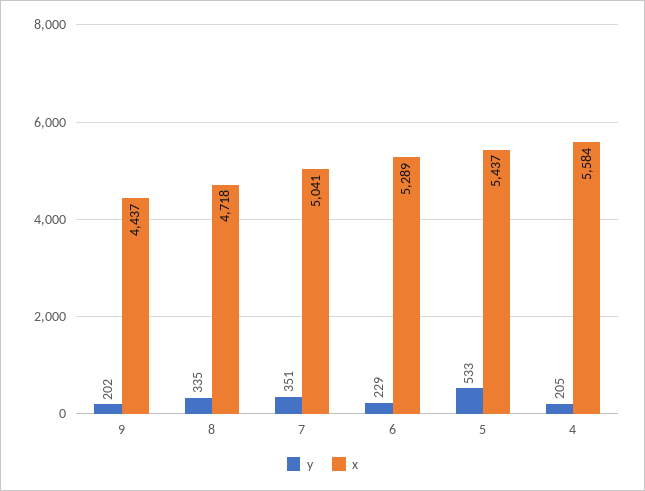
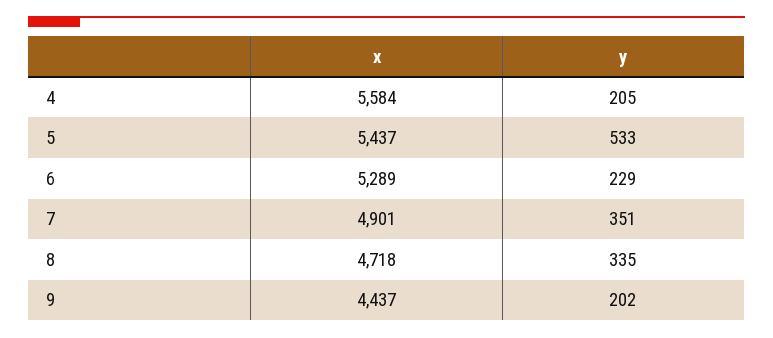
  {
    "y": {
      "9": 202,
      "8": 335,
      "7": 351,
      "6": 229,
      "5": 533,
      "4": 205
    },
    "x": {
      "9": 4437,
      "8": 4718,
-     "7": 5041,
+     "7": 4901,
      "6": 5289,
      "5": 5437,
      "4": 5584
    }
  }

